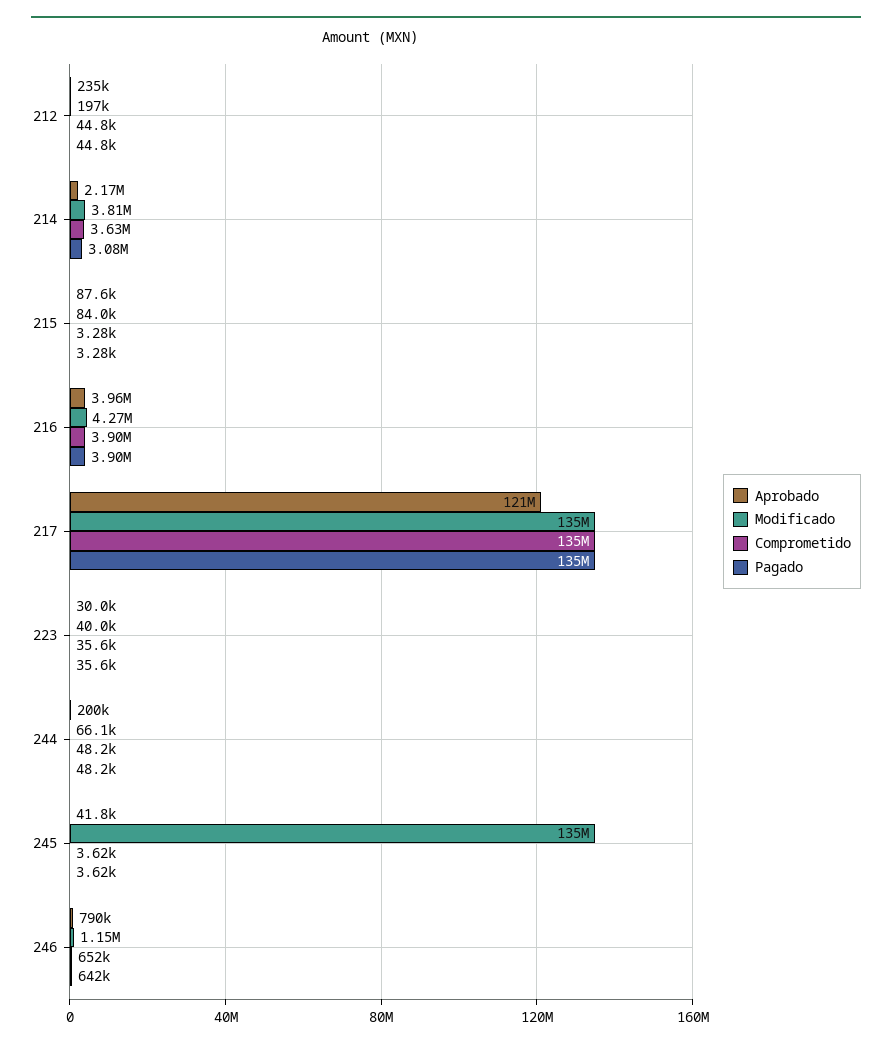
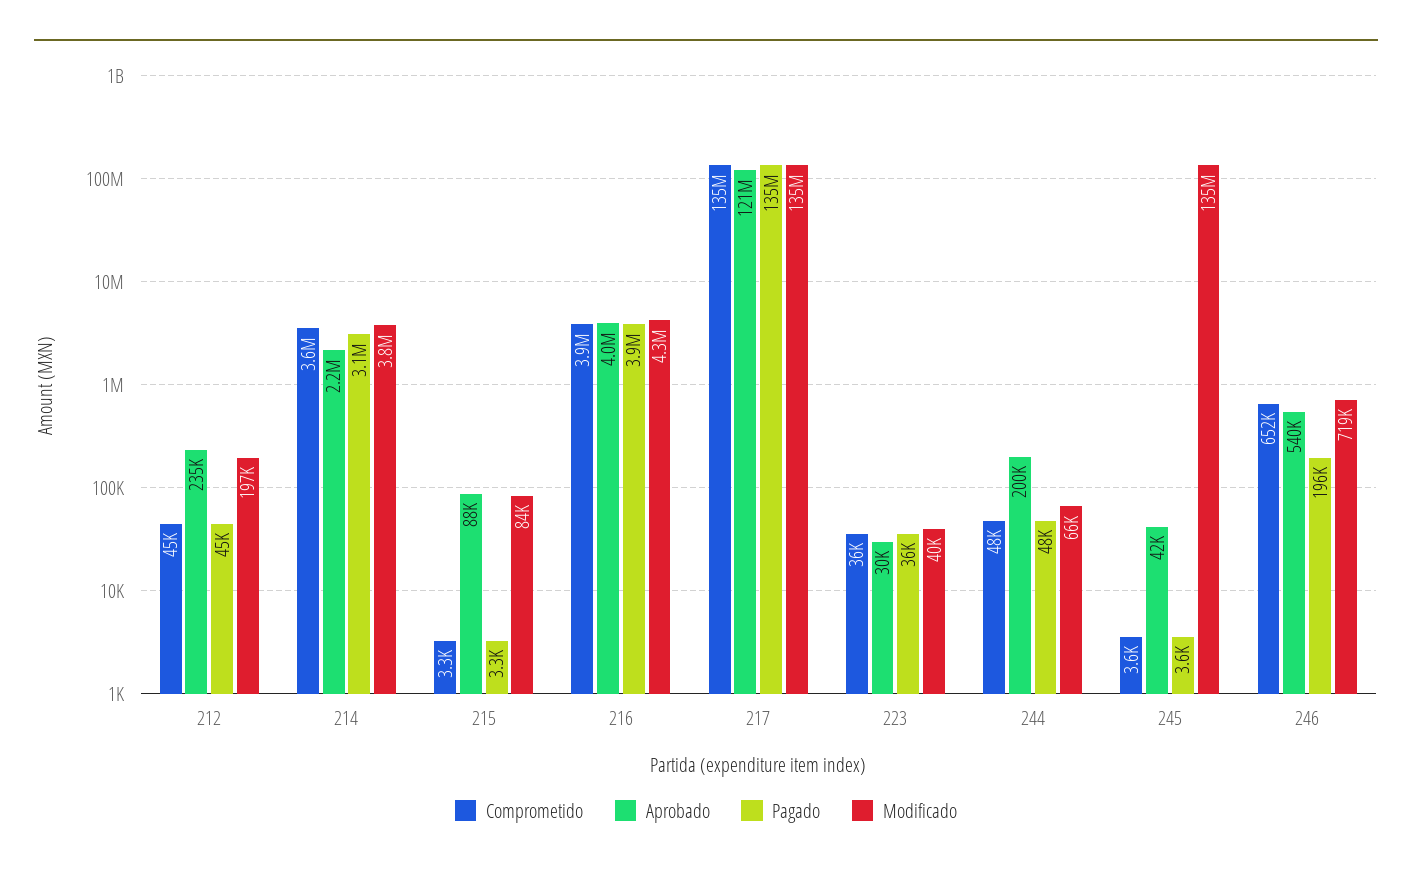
  {
    "Aprobado": {
      "212": 235000,
      "214": 2170000,
      "215": 87600,
      "216": 3960000,
      "217": 121000000,
      "223": 30000,
      "244": 200000,
      "245": 41800,
-     "246": 790000
+     "246": 540000
    },
    "Modificado": {
      "212": 197000,
      "214": 3810000,
      "215": 84000,
      "216": 4270000,
      "217": 135000000,
      "223": 40000,
      "244": 66100,
      "245": 135000000,
-     "246": 1150000
+     "246": 719000
    },
    "Comprometido": {
      "212": 44800,
      "214": 3630000,
      "215": 3280,
      "216": 3900000,
      "217": 135000000,
      "223": 35600,
      "244": 48200,
      "245": 3620,
      "246": 652000
    },
    "Pagado": {
      "212": 44800,
      "214": 3080000,
      "215": 3280,
      "216": 3900000,
      "217": 135000000,
      "223": 35600,
      "244": 48200,
      "245": 3620,
-     "246": 642000
+     "246": 196000
    }
  }

